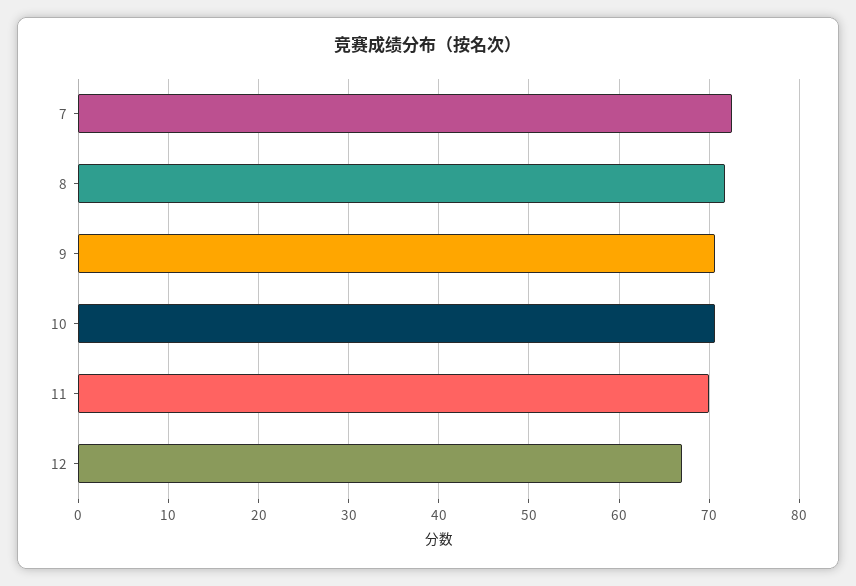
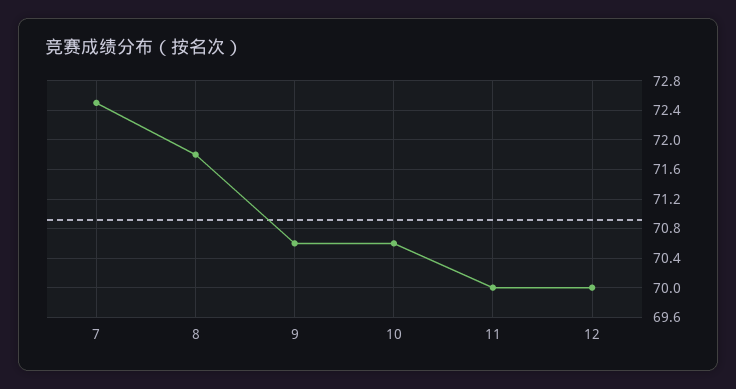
  {
    "7": 72.5,
    "8": 71.8,
    "9": 70.6,
    "10": 70.6,
    "11": 70,
-   "12": 67
+   "12": 70
  }

